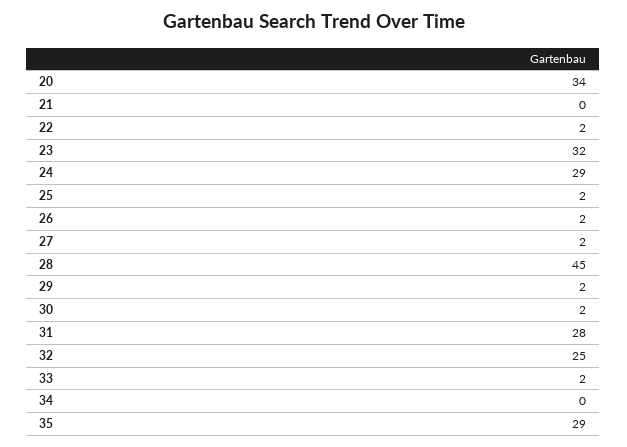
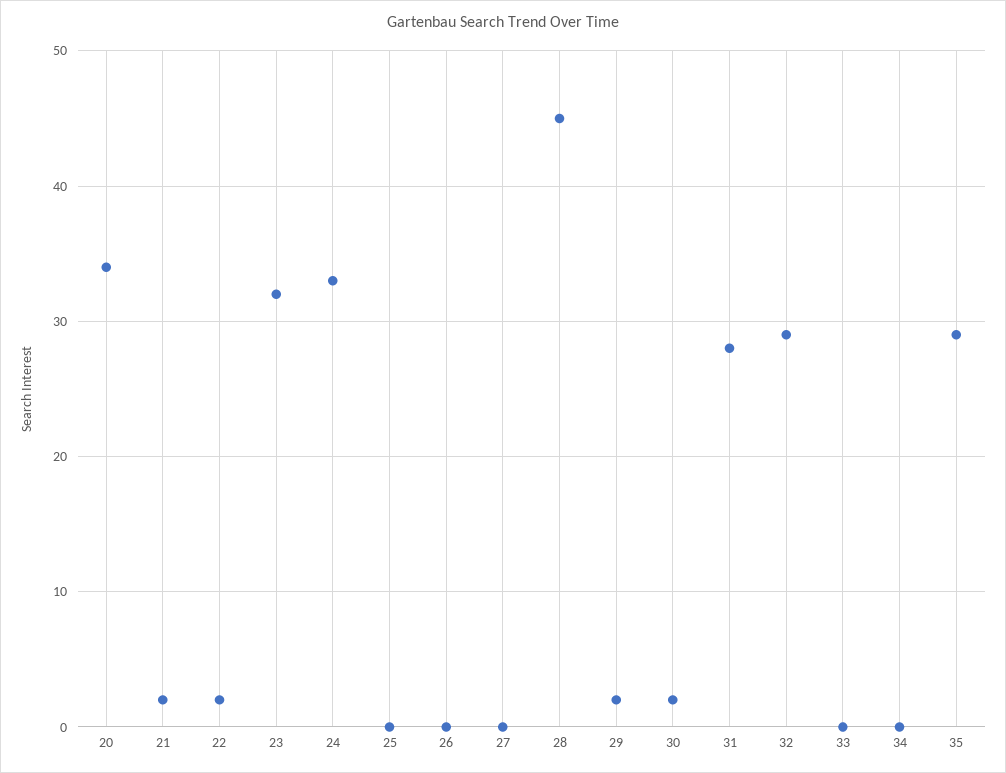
  {
    "20": 34,
-   "21": 0,
+   "21": 2,
    "22": 2,
    "23": 32,
-   "24": 29,
+   "24": 33,
-   "25": 2,
+   "25": 0,
-   "26": 2,
+   "26": 0,
-   "27": 2,
+   "27": 0,
    "28": 45,
    "29": 2,
    "30": 2,
    "31": 28,
-   "32": 25,
+   "32": 29,
-   "33": 2,
+   "33": 0,
    "34": 0,
    "35": 29
  }

